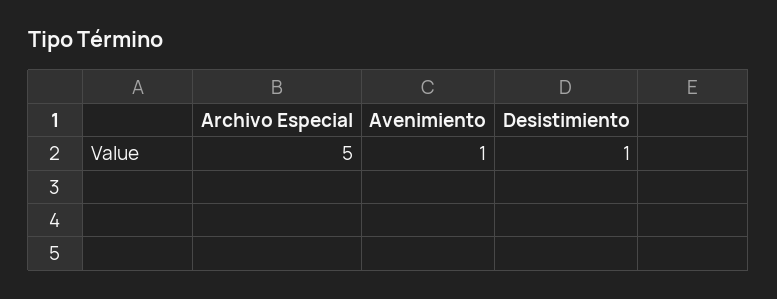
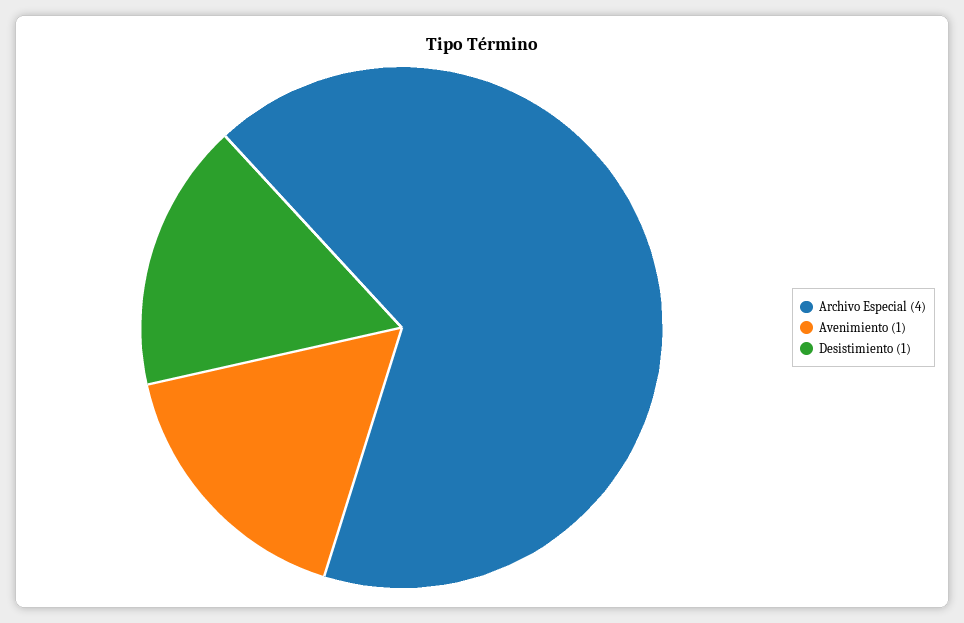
  {
-   "Archivo Especial": 5,
+   "Archivo Especial": 4,
    "Avenimiento": 1,
    "Desistimiento": 1
  }

